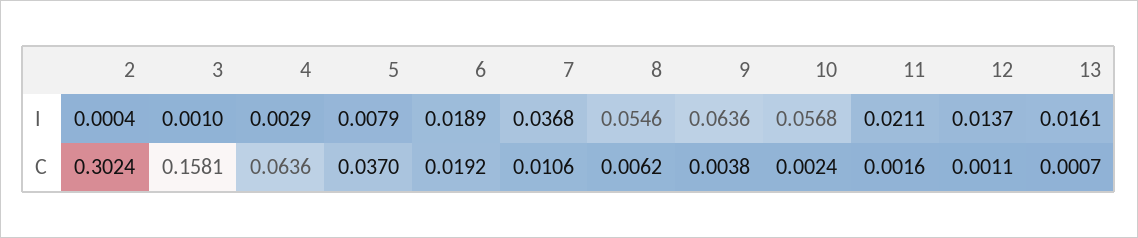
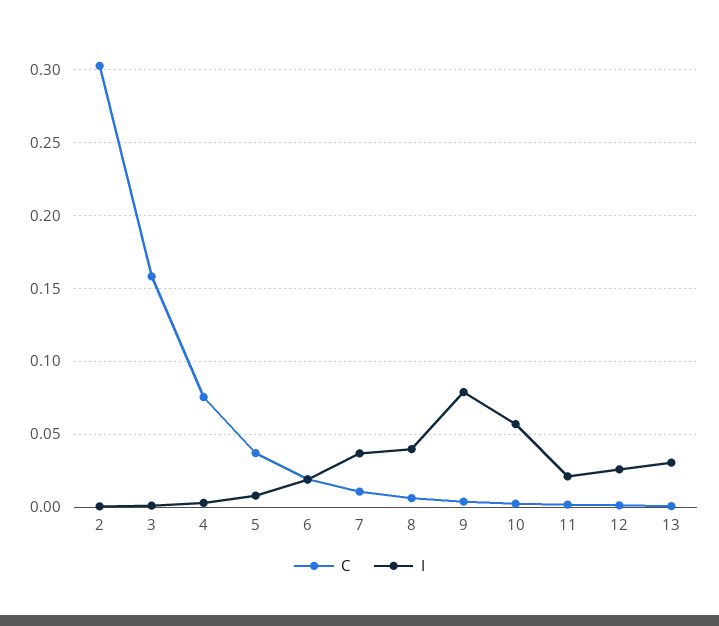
  {
    "I": {
      "2": 0.0004,
      "3": 0.001,
      "4": 0.0029,
      "5": 0.0079,
      "6": 0.0189,
      "7": 0.0368,
-     "8": 0.0546,
+     "8": 0.04,
-     "9": 0.0636,
+     "9": 0.08,
      "10": 0.0568,
      "11": 0.0211,
-     "12": 0.0137,
+     "12": 0.025,
-     "13": 0.0161
+     "13": 0.03
    },
    "C": {
      "2": 0.3024,
      "3": 0.1581,
-     "4": 0.0636,
+     "4": 0.075,
      "5": 0.037,
      "6": 0.0192,
      "7": 0.0106,
      "8": 0.0062,
      "9": 0.0038,
      "10": 0.0024,
      "11": 0.0016,
      "12": 0.0011,
      "13": 0.0007
    }
  }

